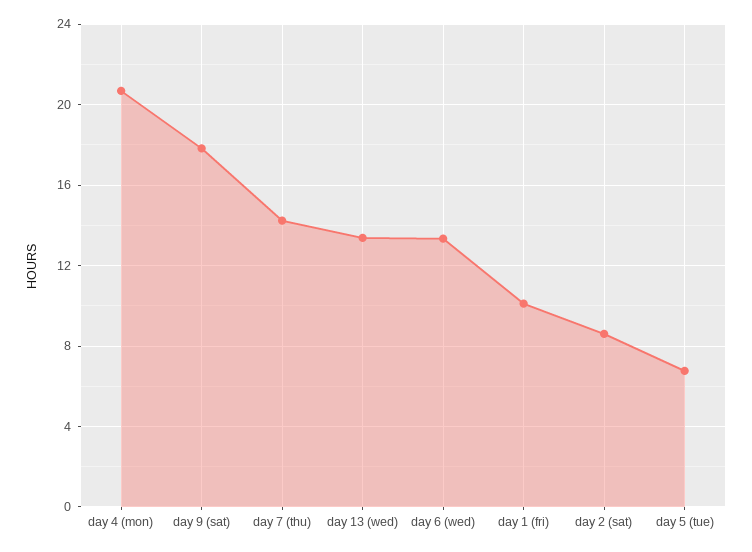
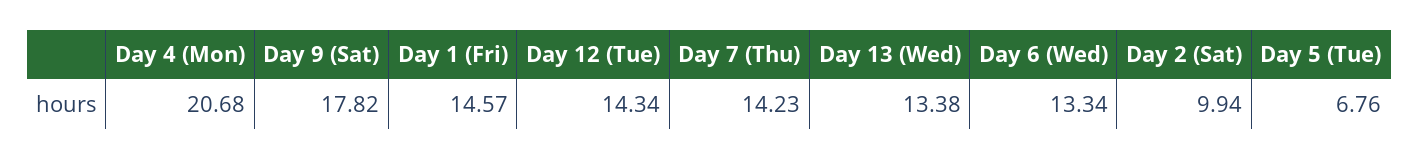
  {
    "day 4 (mon)": 20.68,
    "day 9 (sat)": 17.82,
    "day 7 (thu)": 14.23,
    "day 13 (wed)": 13.38,
    "day 6 (wed)": 13.34,
-   "day 1 (fri)": 10,
+   "day 1 (fri)": 14.57,
-   "day 2 (sat)": 8.5,
+   "day 2 (sat)": 9.94,
-   "day 5 (tue)": 6.76
+   "day 5 (tue)": 6.76,
+   "Day 12 (Tue)": 14.34
  }

